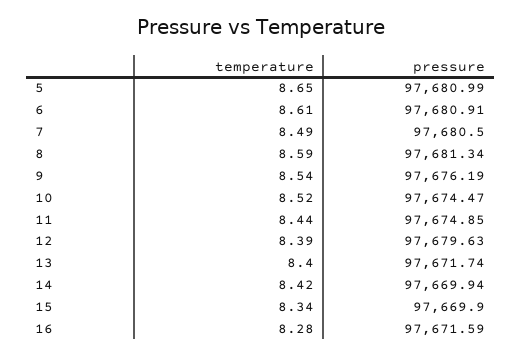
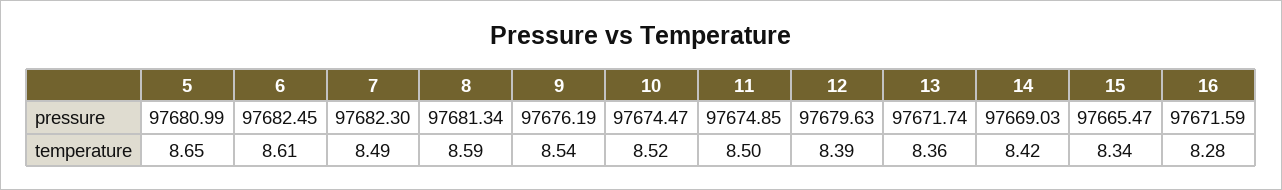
  {
    "temperature": {
      "5": 8.65,
      "6": 8.61,
      "7": 8.49,
      "8": 8.59,
      "9": 8.54,
      "10": 8.52,
-     "11": 8.44,
+     "11": 8.5,
      "12": 8.39,
-     "13": 8.4,
+     "13": 8.36,
      "14": 8.42,
      "15": 8.34,
      "16": 8.28
    },
    "pressure": {
      "5": 97680.99,
-     "6": 97680.91,
+     "6": 97682.45,
-     "7": 97680.5,
+     "7": 97682.3,
      "8": 97681.34,
      "9": 97676.19,
      "10": 97674.47,
      "11": 97674.85,
      "12": 97679.63,
      "13": 97671.74,
-     "14": 97669.94,
+     "14": 97669.03,
-     "15": 97669.9,
+     "15": 97665.47,
      "16": 97671.59
    }
  }

